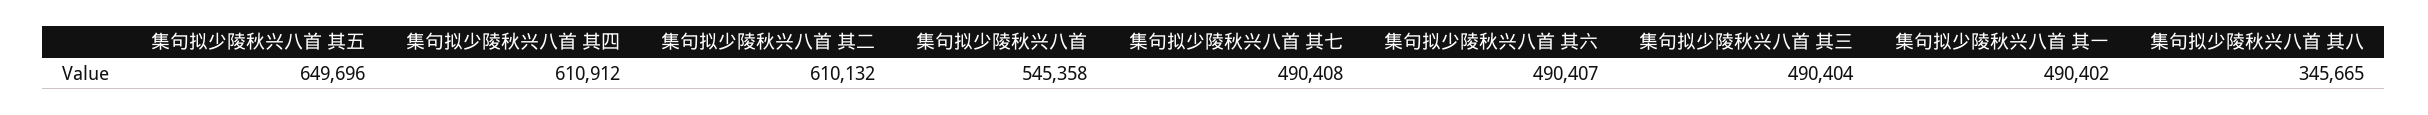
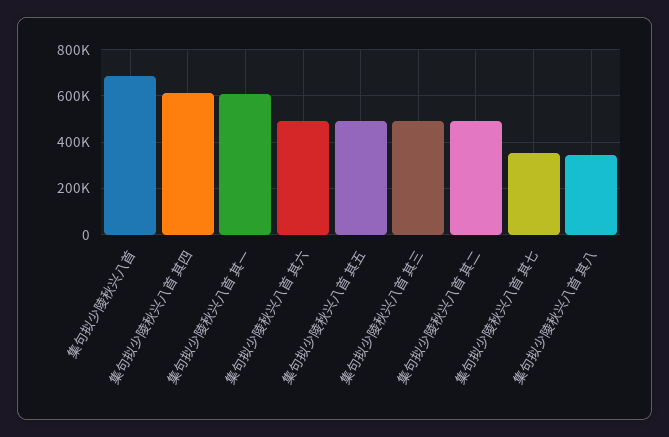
  {
-   "集句拟少陵秋兴八首 其五": 649696,
+   "集句拟少陵秋兴八首 其五": 500000,
    "集句拟少陵秋兴八首 其四": 610912,
-   "集句拟少陵秋兴八首 其二": 610132,
+   "集句拟少陵秋兴八首 其二": 500000,
-   "集句拟少陵秋兴八首": 545358,
+   "集句拟少陵秋兴八首": 700000,
-   "集句拟少陵秋兴八首 其七": 490408,
+   "集句拟少陵秋兴八首 其七": 350000,
    "集句拟少陵秋兴八首 其六": 490407,
    "集句拟少陵秋兴八首 其三": 490404,
-   "集句拟少陵秋兴八首 其一": 490402,
+   "集句拟少陵秋兴八首 其一": 600000,
    "集句拟少陵秋兴八首 其八": 345665
  }

